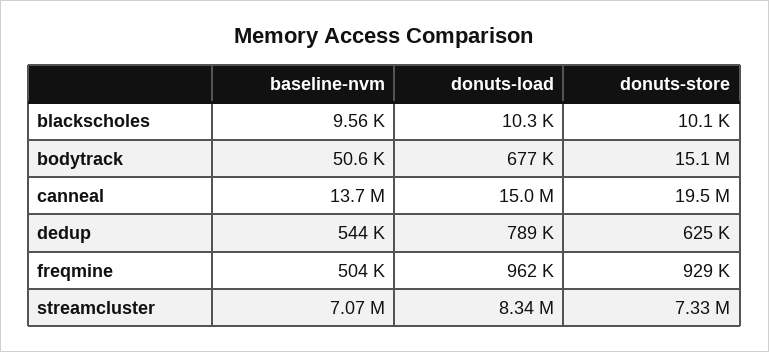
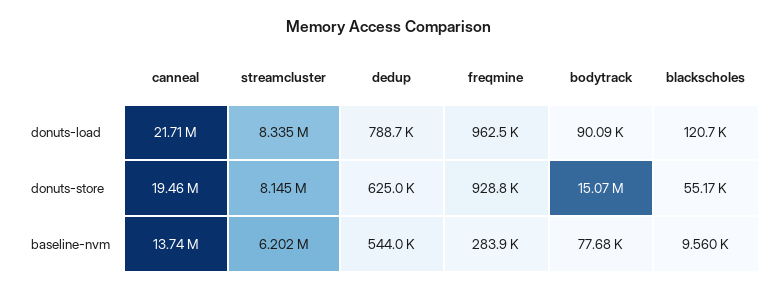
  {
    "baseline-nvm": {
      "blackscholes": 9560,
-     "bodytrack": 50600,
+     "bodytrack": 77680,
      "canneal": 13740000,
      "dedup": 544000,
-     "freqmine": 504000,
+     "freqmine": 283900,
-     "streamcluster": 7070000
+     "streamcluster": 6202000
    },
    "donuts-load": {
-     "blackscholes": 10300,
+     "blackscholes": 120700,
-     "bodytrack": 677000,
+     "bodytrack": 90090,
-     "canneal": 15000000,
+     "canneal": 21710000,
      "dedup": 788700,
      "freqmine": 962500,
      "streamcluster": 8335000
    },
    "donuts-store": {
-     "blackscholes": 10100,
+     "blackscholes": 55170,
      "bodytrack": 15070000,
      "canneal": 19460000,
      "dedup": 625000,
      "freqmine": 928800,
-     "streamcluster": 7330000
+     "streamcluster": 8145000
    }
  }

